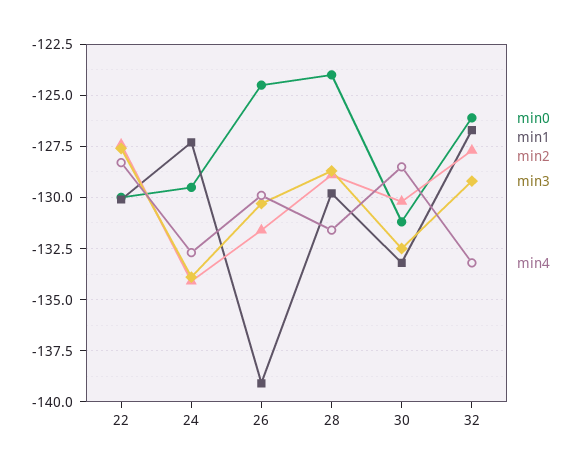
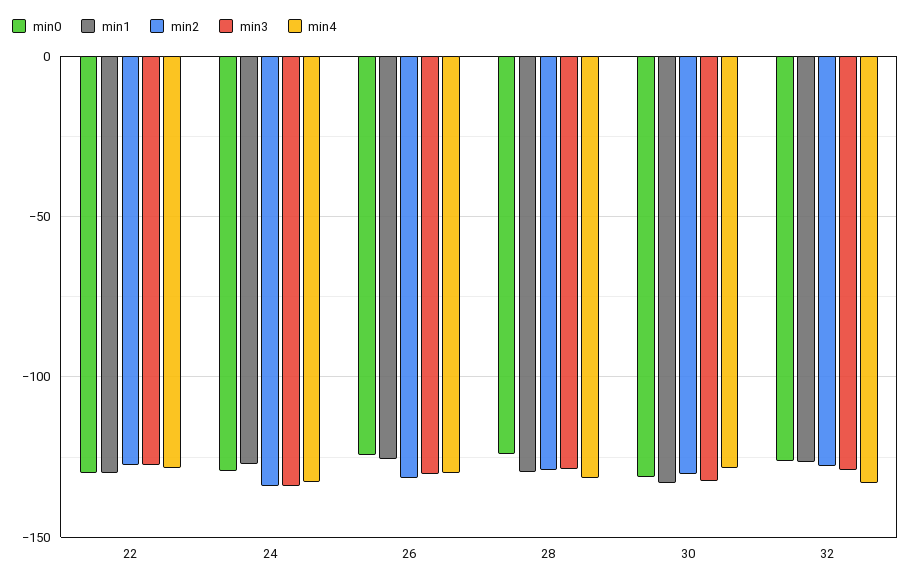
  {
    "min0": {
      "22": -130,
      "24": -129.5,
      "26": -124.5,
      "28": -124,
      "30": -131,
      "32": -126
    },
    "min1": {
      "22": -130,
      "24": -127.5,
-     "26": -139,
+     "26": -125,
      "28": -130,
      "30": -133,
      "32": -126.5
    },
    "min2": {
      "22": -127.5,
      "24": -134,
      "26": -131.5,
      "28": -129,
      "30": -130,
      "32": -127.5
    },
    "min3": {
      "22": -127.5,
      "24": -134,
      "26": -130.5,
      "28": -128.5,
      "30": -132.5,
      "32": -129
    },
    "min4": {
      "22": -128.5,
      "24": -132.5,
      "26": -130,
      "28": -131.5,
      "30": -128.5,
      "32": -133
    }
  }

